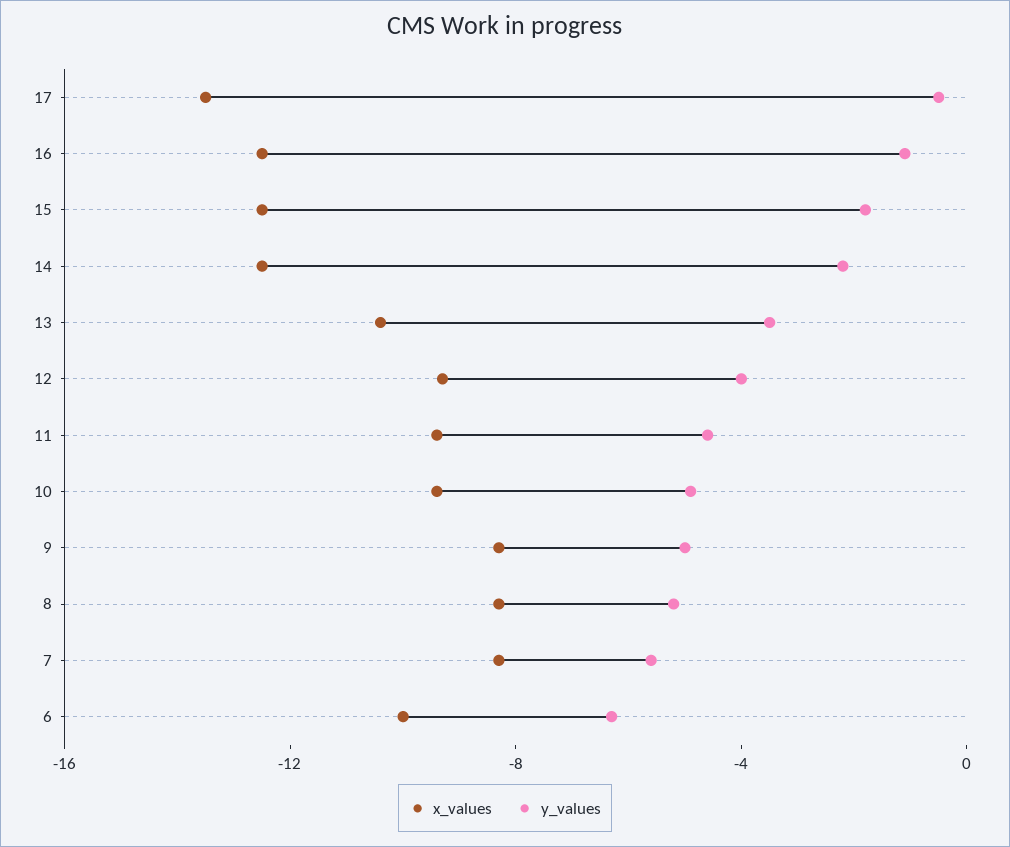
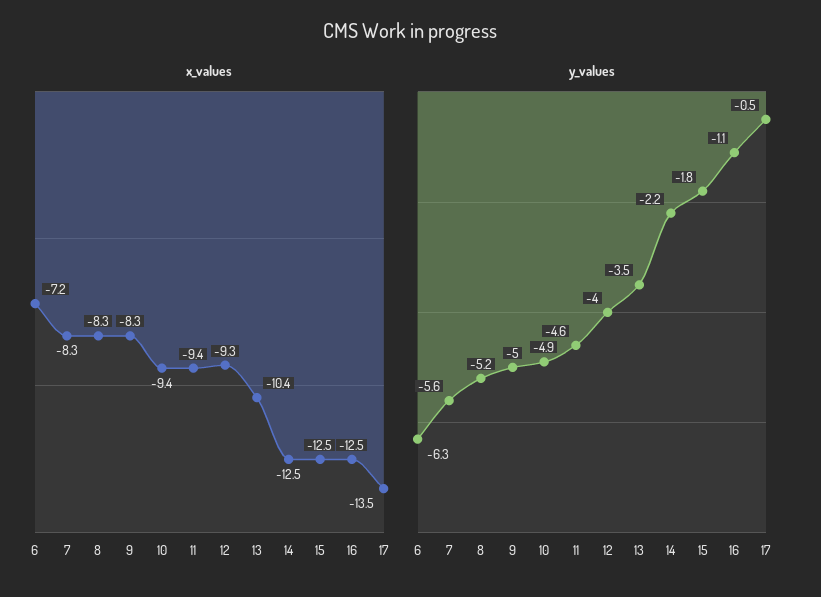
  {
    "x_values": {
      "17": -13.5,
      "16": -12.5,
      "15": -12.5,
      "14": -12.5,
      "13": -10.4,
      "12": -9.3,
      "11": -9.4,
      "10": -9.4,
      "9": -8.3,
      "8": -8.3,
      "7": -8.3,
-     "6": -10
+     "6": -7.2
    },
    "y_values": {
      "17": -0.5,
      "16": -1.1,
      "15": -1.8,
      "14": -2.2,
      "13": -3.5,
      "12": -4,
      "11": -4.6,
      "10": -4.9,
      "9": -5,
      "8": -5.2,
      "7": -5.6,
      "6": -6.3
    }
  }

